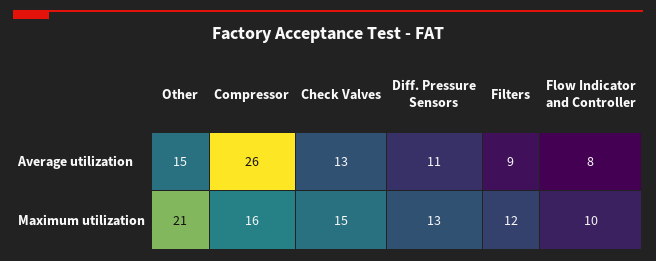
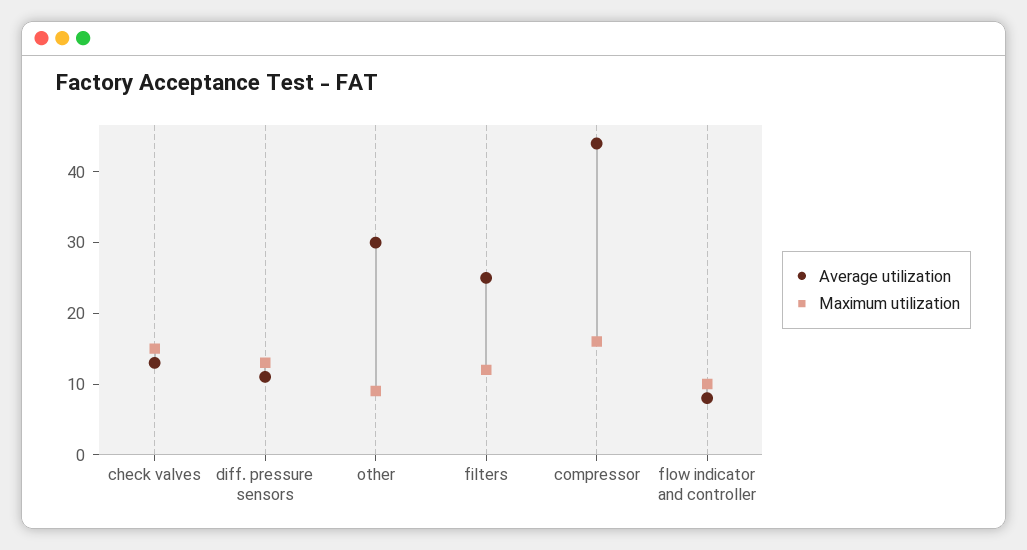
  {
    "Average utilization": {
-     "Other": 15,
+     "Other": 30,
-     "Compressor": 26,
+     "Compressor": 45,
      "Check Valves": 13,
      "Diff. Pressure Sensors": 11,
-     "Filters": 9,
+     "Filters": 25,
      "Flow Indicator and Controller": 8
    },
    "Maximum utilization": {
-     "Other": 21,
+     "Other": 10,
      "Compressor": 16,
      "Check Valves": 15,
      "Diff. Pressure Sensors": 13,
      "Filters": 12,
      "Flow Indicator and Controller": 10
    }
  }

